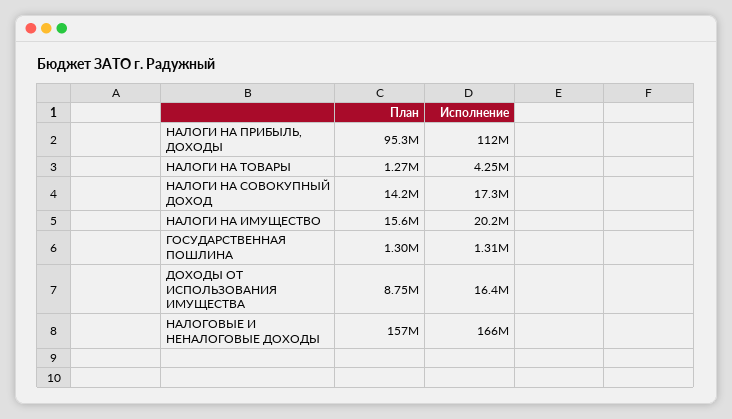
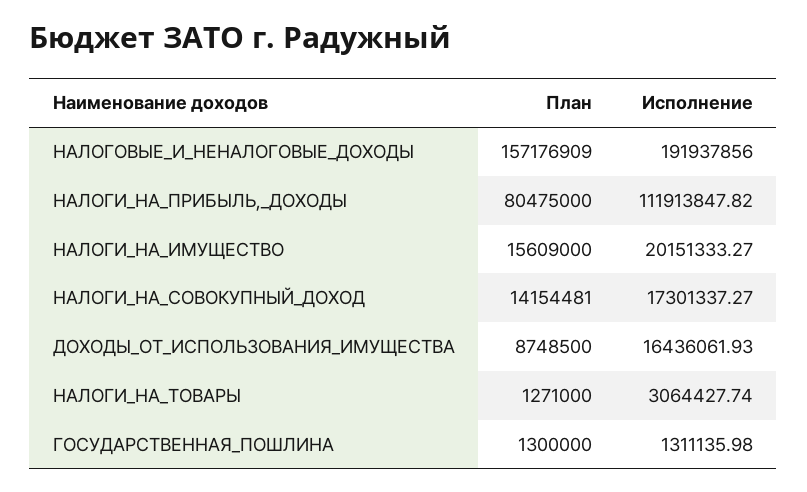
  {
    "План": {
-     "НАЛОГИ НА ПРИБЫЛЬ, ДОХОДЫ": 95300000,
+     "НАЛОГИ НА ПРИБЫЛЬ, ДОХОДЫ": 80475000,
      "НАЛОГИ НА ТОВАРЫ": 1271000,
      "НАЛОГИ НА СОВОКУПНЫЙ ДОХОД": 14154481,
      "НАЛОГИ НА ИМУЩЕСТВО": 15609000,
      "ГОСУДАРСТВЕННАЯ ПОШЛИНА": 1300000,
      "ДОХОДЫ ОТ ИСПОЛЬЗОВАНИЯ ИМУЩЕСТВА": 8748500,
      "НАЛОГОВЫЕ И НЕНАЛОГОВЫЕ ДОХОДЫ": 157176909
    },
    "Исполнение": {
      "НАЛОГИ НА ПРИБЫЛЬ, ДОХОДЫ": 111913847.82,
-     "НАЛОГИ НА ТОВАРЫ": 4250000,
+     "НАЛОГИ НА ТОВАРЫ": 3064427.74,
      "НАЛОГИ НА СОВОКУПНЫЙ ДОХОД": 17301337.27,
      "НАЛОГИ НА ИМУЩЕСТВО": 20151333.27,
      "ГОСУДАРСТВЕННАЯ ПОШЛИНА": 1311135.98,
      "ДОХОДЫ ОТ ИСПОЛЬЗОВАНИЯ ИМУЩЕСТВА": 16436061.93,
-     "НАЛОГОВЫЕ И НЕНАЛОГОВЫЕ ДОХОДЫ": 166000000
+     "НАЛОГОВЫЕ И НЕНАЛОГОВЫЕ ДОХОДЫ": 191937856
    }
  }

